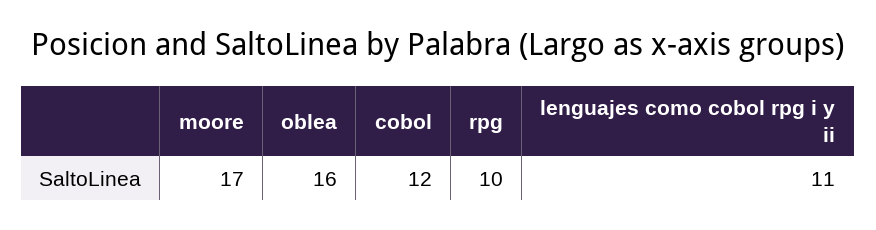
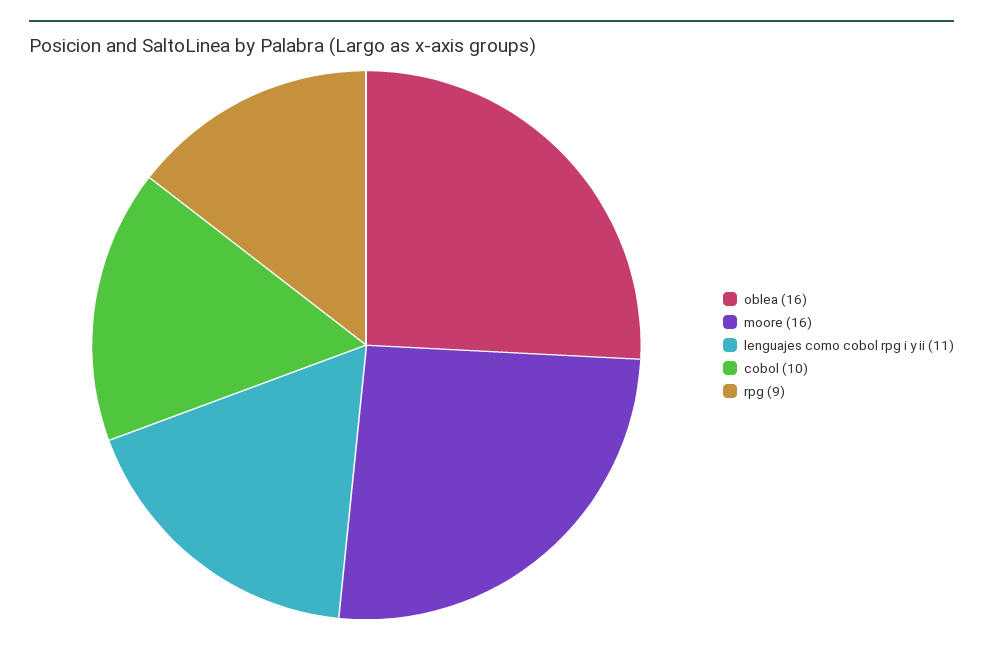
  {
-   "moore": 17,
+   "moore": 16,
    "oblea": 16,
-   "cobol": 12,
+   "cobol": 10,
-   "rpg": 10,
+   "rpg": 9,
    "lenguajes como cobol rpg i y ii": 11
  }

